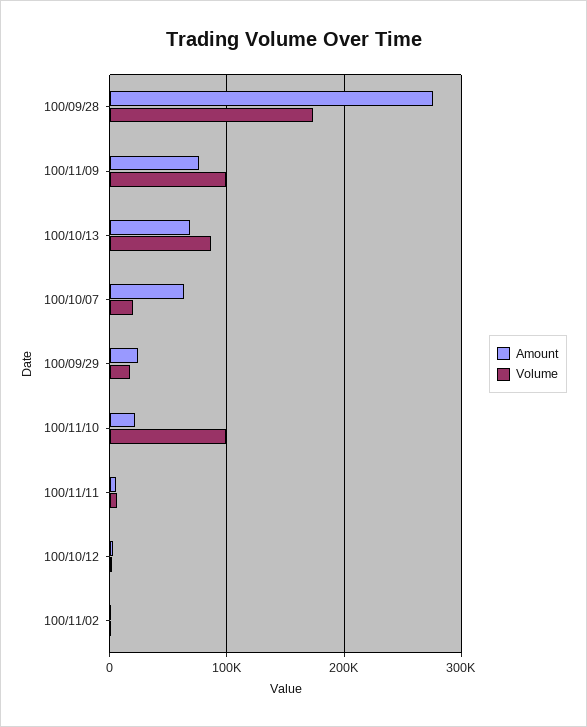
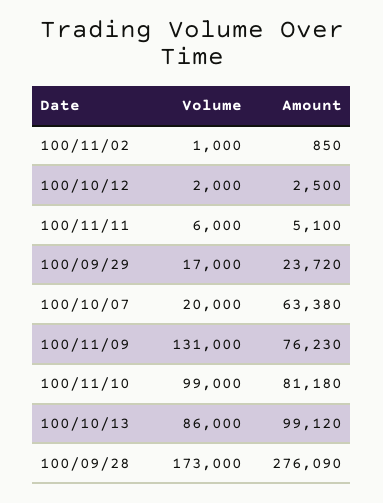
  {
    "Amount": {
      "100/09/28": 276090,
      "100/11/09": 76230,
-     "100/10/13": 70000,
+     "100/10/13": 99120,
      "100/10/07": 63380,
      "100/09/29": 23720,
-     "100/11/10": 20000,
+     "100/11/10": 81180,
      "100/11/11": 5100,
      "100/10/12": 2500,
      "100/11/02": 850
    },
    "Volume": {
      "100/09/28": 173000,
-     "100/11/09": 100000,
+     "100/11/09": 131000,
      "100/10/13": 86000,
      "100/10/07": 20000,
      "100/09/29": 17000,
      "100/11/10": 99000,
      "100/11/11": 6000,
      "100/10/12": 2000,
      "100/11/02": 1000
    }
  }

